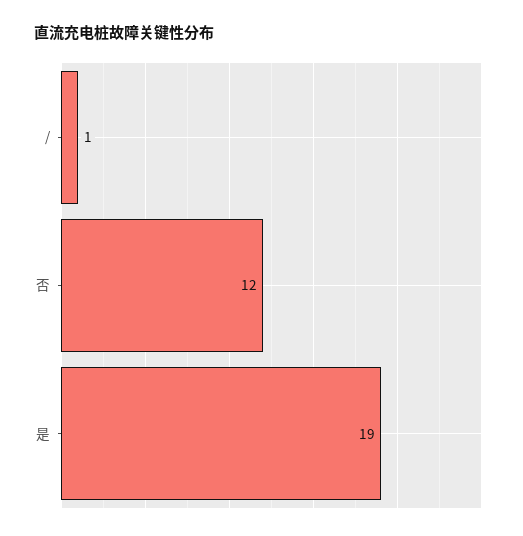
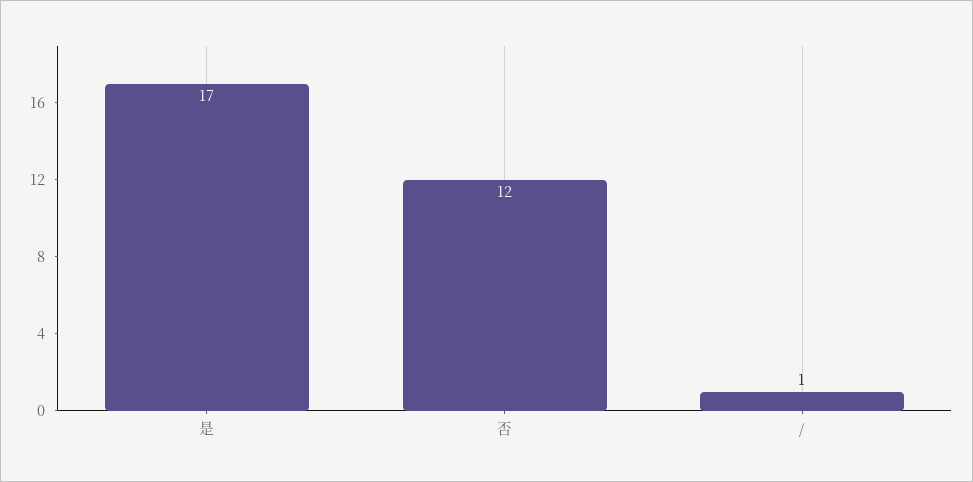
  {
    "/": 1,
    "否": 12,
-   "是": 19
+   "是": 17
  }

